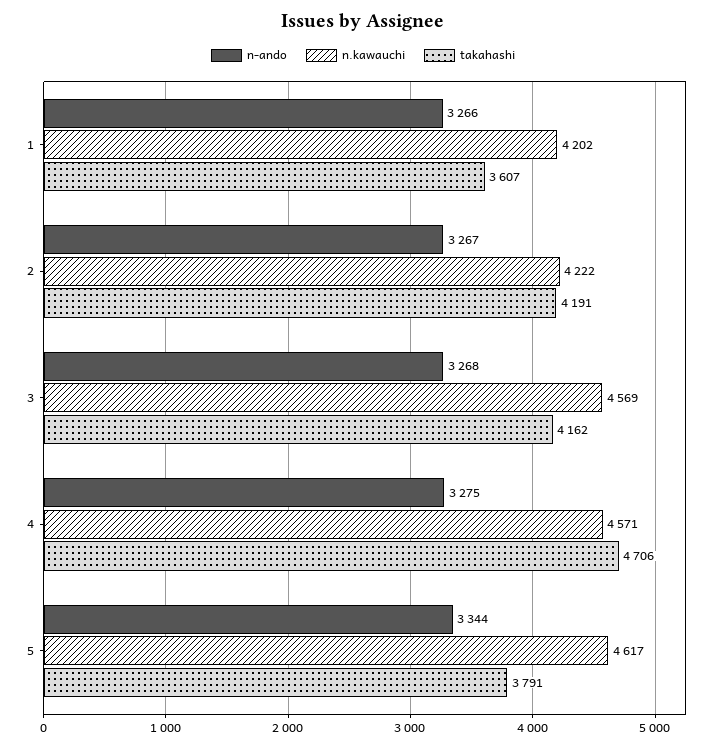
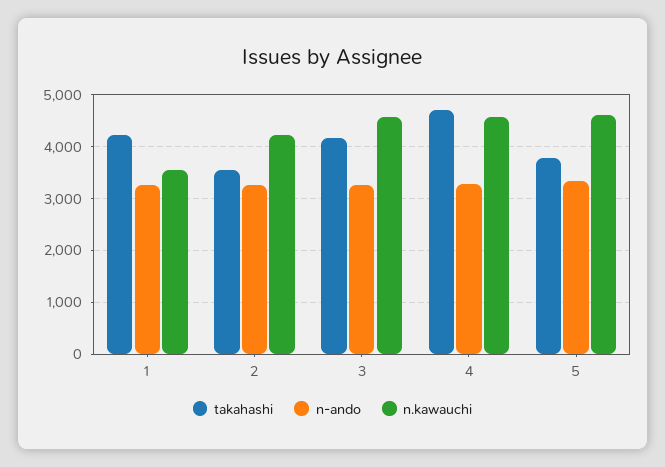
  {
    "n-ando": {
      "1": 3266,
      "2": 3267,
      "3": 3268,
      "4": 3275,
      "5": 3344
    },
    "n.kawauchi": {
-     "1": 4202,
+     "1": 3600,
      "2": 4222,
      "3": 4569,
      "4": 4571,
      "5": 4617
    },
    "takahashi": {
-     "1": 3607,
+     "1": 4200,
-     "2": 4191,
+     "2": 3600,
      "3": 4162,
      "4": 4706,
      "5": 3791
    }
  }

